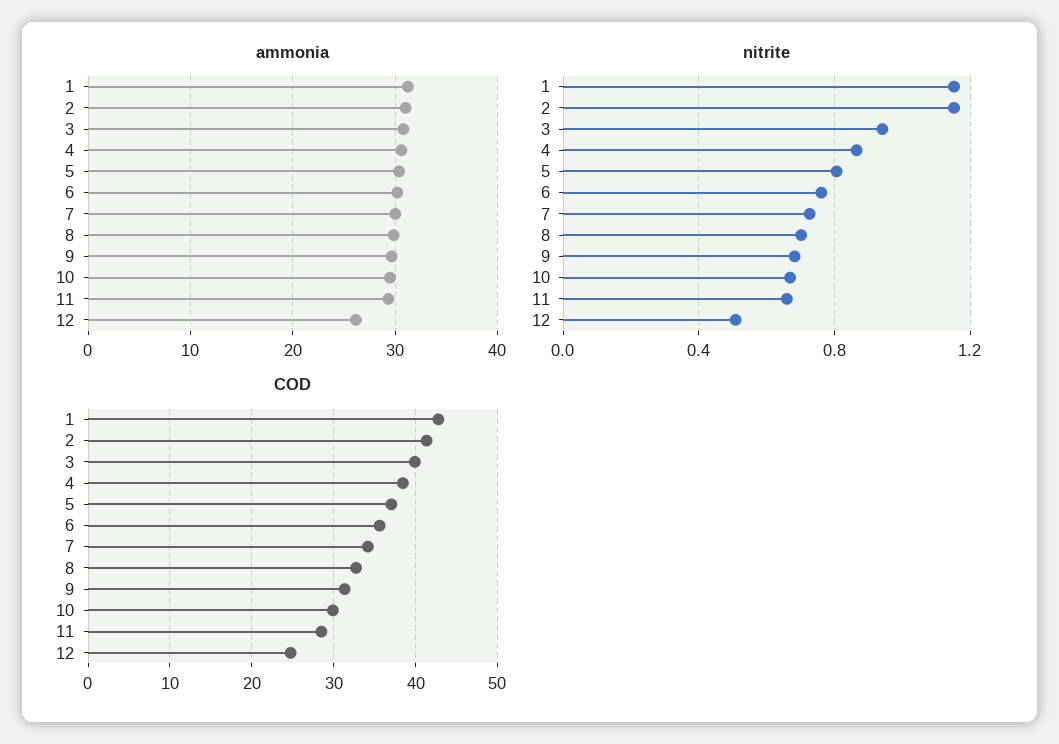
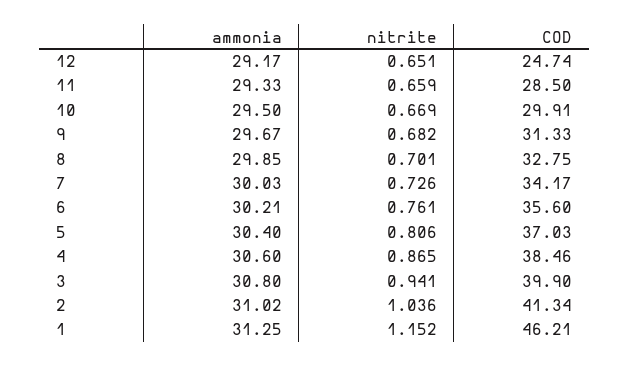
  {
    "ammonia": {
      "1": 31.25,
      "2": 31.02,
      "3": 30.8,
      "4": 30.6,
      "5": 30.4,
      "6": 30.21,
      "7": 30.03,
      "8": 29.85,
      "9": 29.67,
      "10": 29.5,
      "11": 29.33,
-     "12": 26
+     "12": 29.17
    },
    "nitrite": {
      "1": 1.152,
-     "2": 1.15,
+     "2": 1.036,
      "3": 0.941,
      "4": 0.865,
      "5": 0.806,
      "6": 0.761,
      "7": 0.726,
      "8": 0.701,
      "9": 0.682,
      "10": 0.669,
      "11": 0.659,
-     "12": 0.5
+     "12": 0.651
    },
    "COD": {
-     "1": 43,
+     "1": 46.21,
      "2": 41.34,
      "3": 39.9,
      "4": 38.46,
      "5": 37.03,
      "6": 35.6,
      "7": 34.17,
      "8": 32.75,
      "9": 31.33,
      "10": 29.91,
      "11": 28.5,
      "12": 24.74
    }
  }

